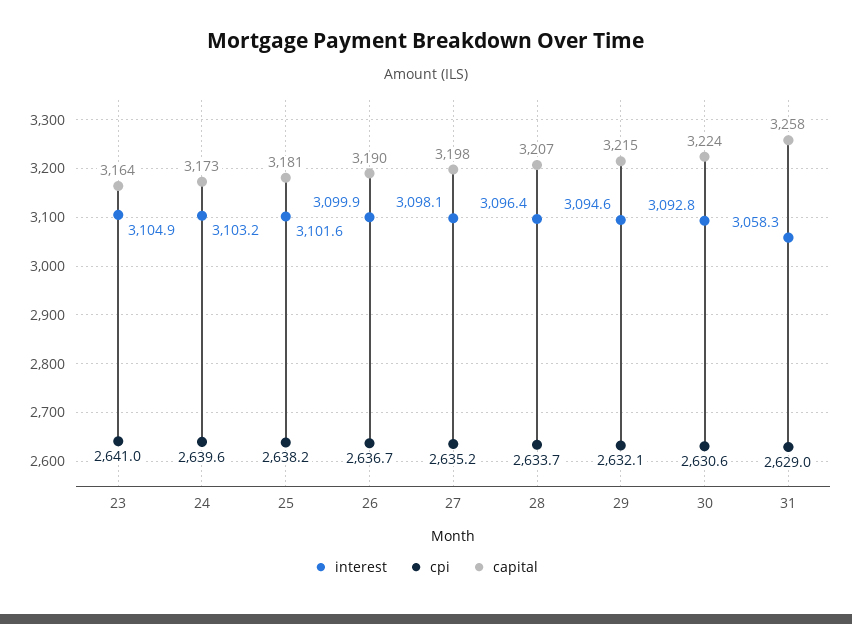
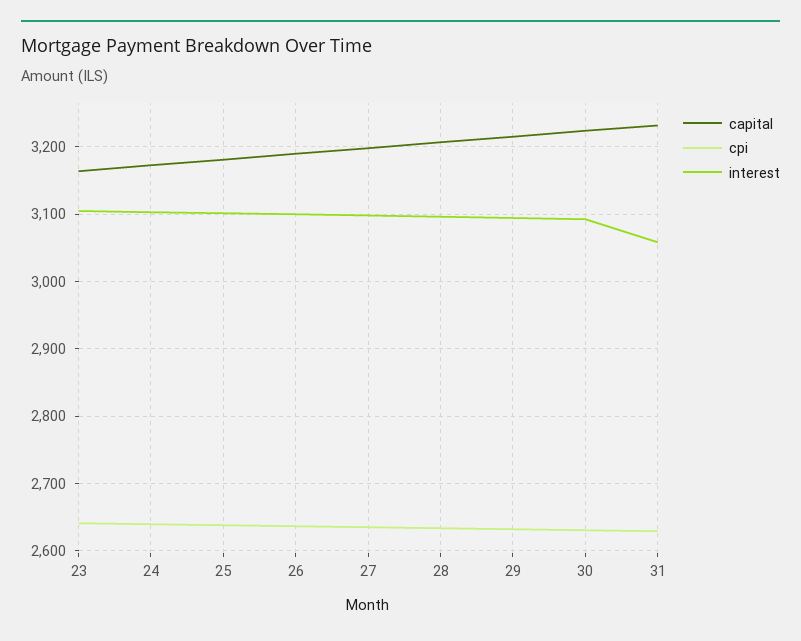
  {
    "interest": {
      "23": 3104.9,
      "24": 3103.2,
      "25": 3101.6,
      "26": 3099.9,
      "27": 3098.1,
      "28": 3096.4,
      "29": 3094.6,
      "30": 3092.8,
      "31": 3058.3
    },
    "cpi": {
      "23": 2641,
      "24": 2639.6,
      "25": 2638.2,
      "26": 2636.7,
      "27": 2635.2,
      "28": 2633.7,
      "29": 2632.1,
      "30": 2630.6,
      "31": 2629
    },
    "capital": {
      "23": 3164,
      "24": 3173,
      "25": 3181,
      "26": 3190,
      "27": 3198,
      "28": 3207,
      "29": 3215,
      "30": 3224,
-     "31": 3258
+     "31": 3230
    }
  }

